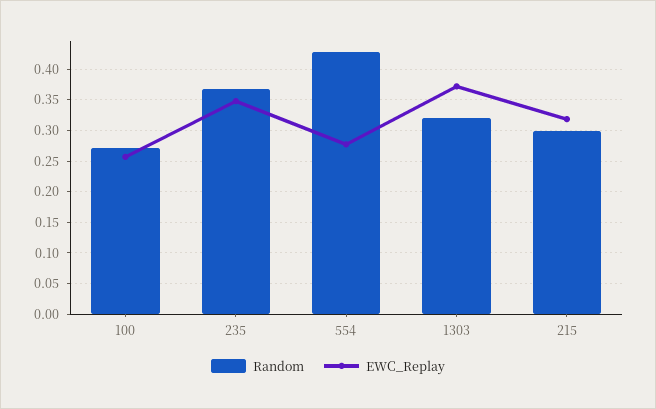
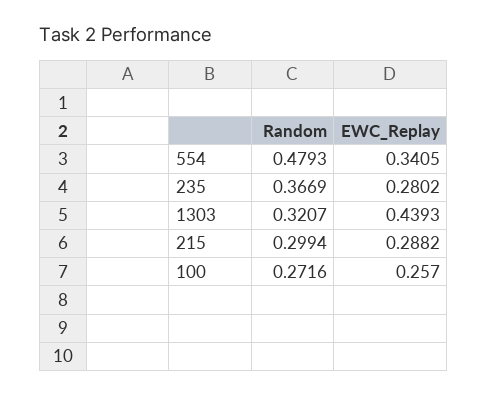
  {
    "Random": {
      "100": 0.2716,
      "235": 0.3669,
-     "554": 0.43,
+     "554": 0.4793,
      "1303": 0.3207,
      "215": 0.2994
    },
    "EWC_Replay": {
      "100": 0.257,
-     "235": 0.35,
+     "235": 0.2802,
-     "554": 0.28,
+     "554": 0.3405,
-     "1303": 0.37,
+     "1303": 0.4393,
-     "215": 0.32
+     "215": 0.2882
    }
  }

